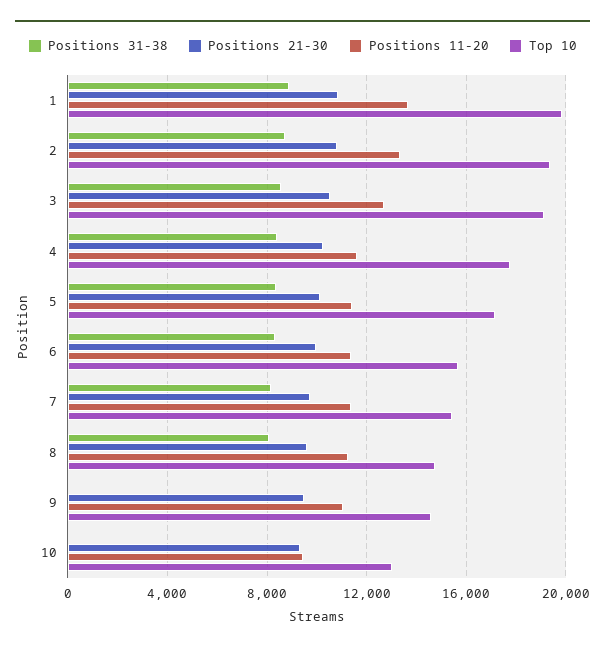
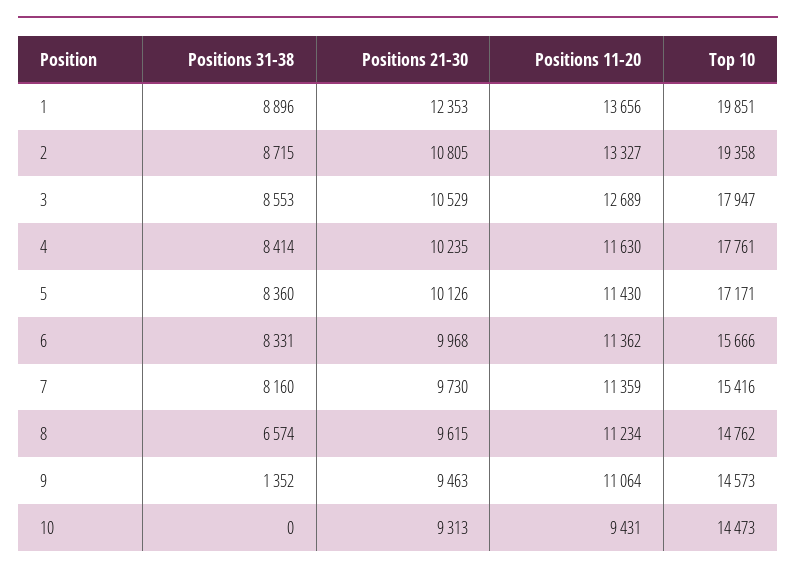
  {
    "Positions 31-38": {
      "1": 8896,
      "2": 8715,
      "3": 8553,
      "4": 8414,
      "5": 8360,
      "6": 8331,
      "7": 8160,
-     "8": 8000,
+     "8": 6574,
-     "9": 0,
+     "9": 1352,
      "10": 0
    },
    "Positions 21-30": {
-     "1": 11000,
+     "1": 12353,
      "2": 10805,
      "3": 10529,
      "4": 10235,
      "5": 10126,
      "6": 9968,
      "7": 9730,
      "8": 9615,
      "9": 9463,
      "10": 9313
    },
    "Positions 11-20": {
      "1": 13656,
      "2": 13327,
      "3": 12689,
      "4": 11630,
      "5": 11430,
      "6": 11362,
      "7": 11359,
      "8": 11234,
      "9": 11064,
      "10": 9431
    },
    "Top 10": {
      "1": 19851,
      "2": 19358,
-     "3": 19000,
+     "3": 17947,
      "4": 17761,
      "5": 17171,
      "6": 15666,
      "7": 15416,
      "8": 14762,
      "9": 14573,
-     "10": 13000
+     "10": 14473
    }
  }

